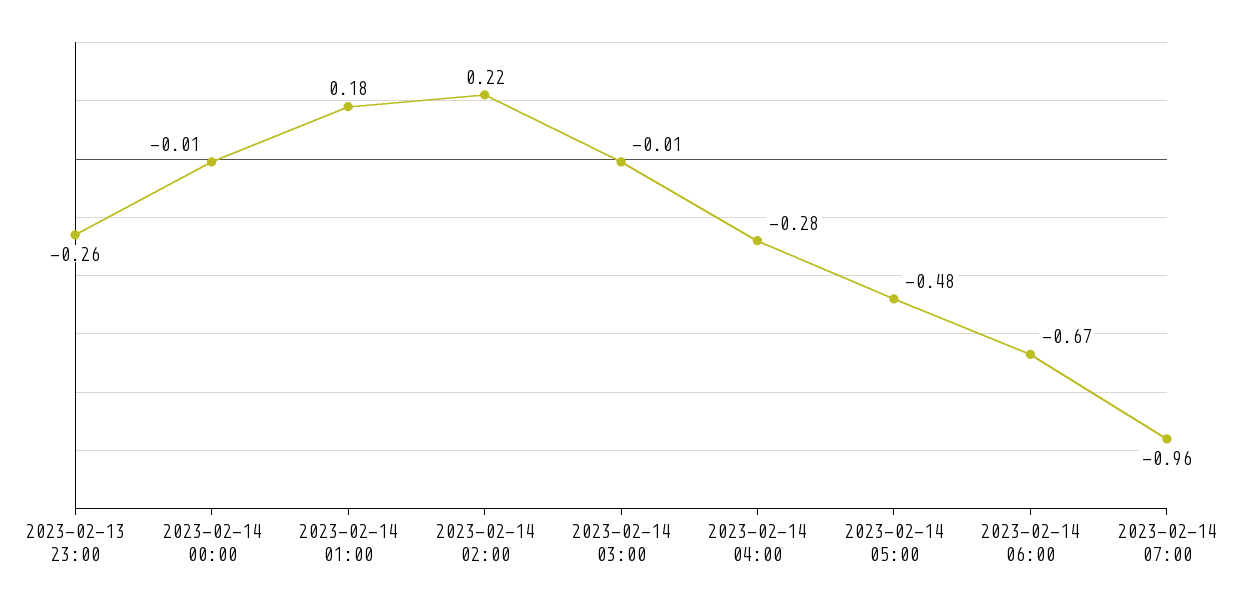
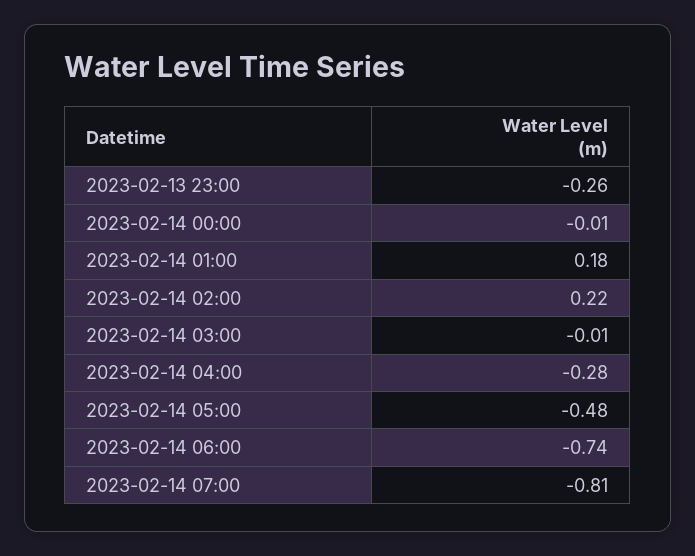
  {
    "2023-02-13 23:00": -0.26,
    "2023-02-14 00:00": -0.01,
    "2023-02-14 01:00": 0.18,
    "2023-02-14 02:00": 0.22,
    "2023-02-14 03:00": -0.01,
    "2023-02-14 04:00": -0.28,
    "2023-02-14 05:00": -0.48,
-   "2023-02-14 06:00": -0.67,
+   "2023-02-14 06:00": -0.74,
-   "2023-02-14 07:00": -0.96
+   "2023-02-14 07:00": -0.81
  }

